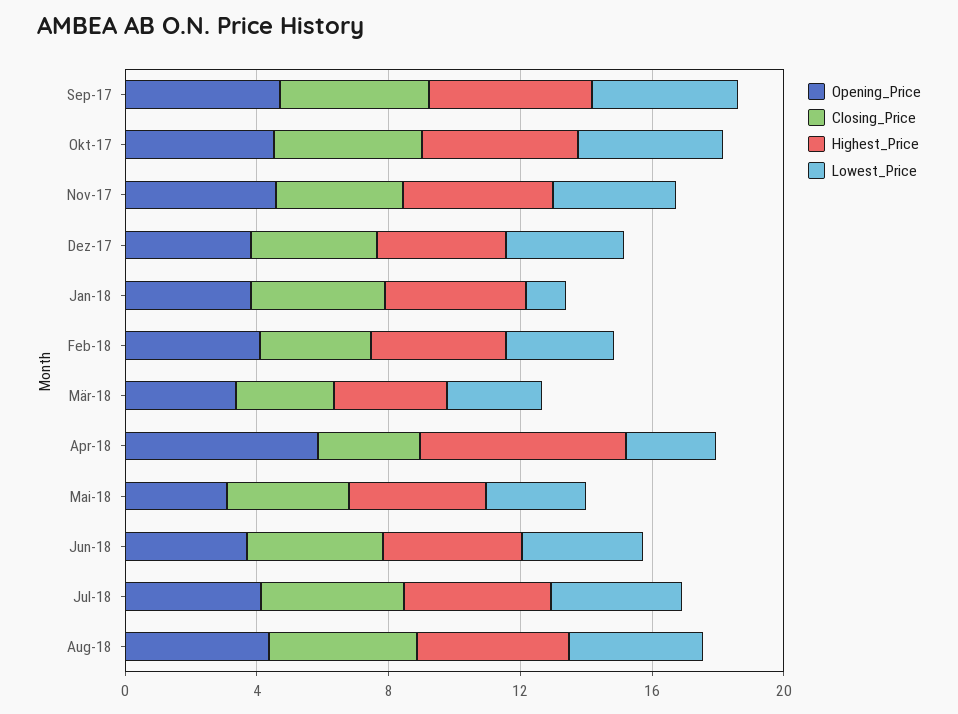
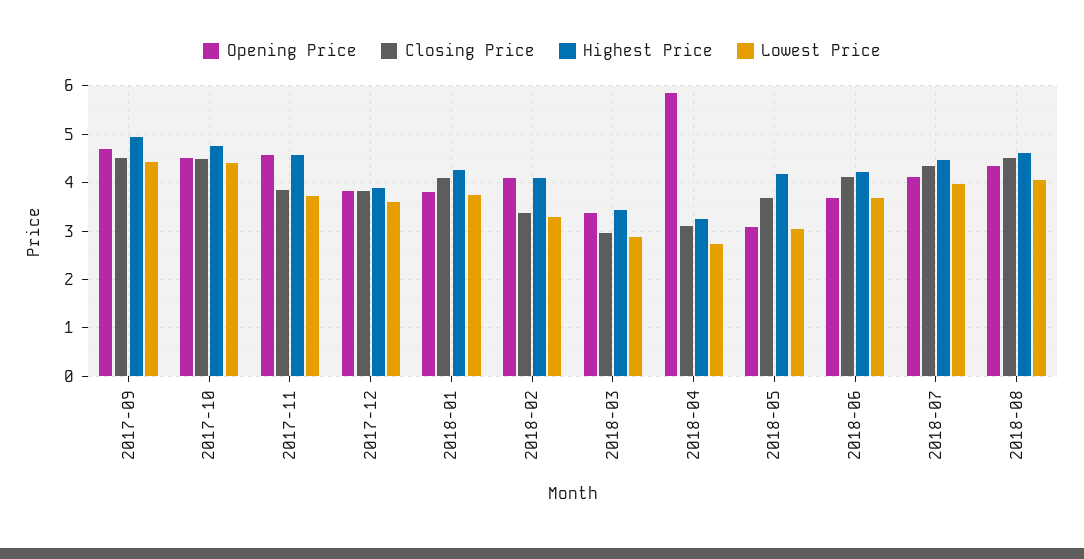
  {
    "Opening_Price": {
      "Sep-17": 4.8,
      "Okt-17": 4.6,
      "Nov-17": 4.6,
      "Dez-17": 3.8,
      "Jan-18": 3.8,
      "Feb-18": 4,
      "Mär-18": 3.4,
      "Apr-18": 5.8,
      "Mai-18": 3,
      "Jun-18": 3.6,
      "Jul-18": 4.2,
      "Aug-18": 4.4
    },
    "Closing_Price": {
      "Sep-17": 4.6,
      "Okt-17": 4.4,
      "Nov-17": 3.8,
      "Dez-17": 3.8,
      "Jan-18": 4,
      "Feb-18": 3.4,
      "Mär-18": 3,
      "Apr-18": 3.2,
      "Mai-18": 3.6,
      "Jun-18": 4.2,
      "Jul-18": 4.4,
      "Aug-18": 4.6
    },
    "Highest_Price": {
      "Sep-17": 5,
      "Okt-17": 4.8,
      "Nov-17": 4.6,
      "Dez-17": 3.8,
      "Jan-18": 4.2,
      "Feb-18": 4,
      "Mär-18": 3.4,
-     "Apr-18": 6,
+     "Apr-18": 3.2,
      "Mai-18": 4.2,
      "Jun-18": 4.2,
      "Jul-18": 4.4,
      "Aug-18": 4.6
    },
    "Lowest_Price": {
      "Sep-17": 4.4,
      "Okt-17": 4.4,
      "Nov-17": 3.8,
      "Dez-17": 3.6,
-     "Jan-18": 1,
+     "Jan-18": 3.8,
      "Feb-18": 3.2,
      "Mär-18": 2.8,
      "Apr-18": 2.8,
      "Mai-18": 3,
      "Jun-18": 3.6,
      "Jul-18": 4,
      "Aug-18": 4
    }
  }

